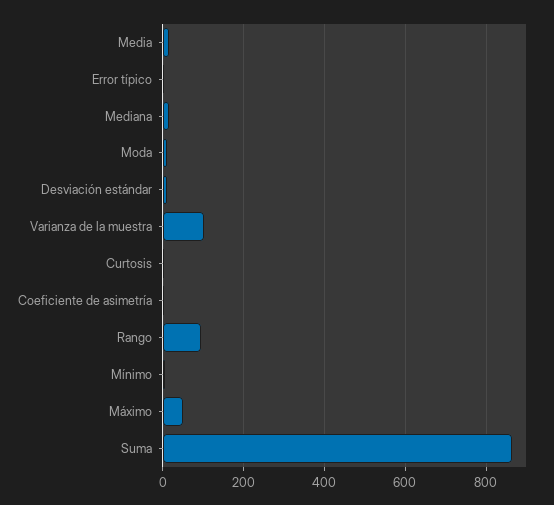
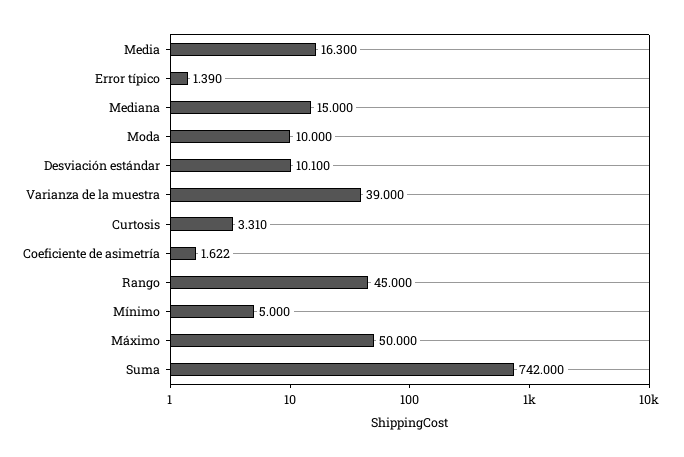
  {
    "Media": 16.3,
    "Error típico": 1.39,
    "Mediana": 15,
    "Moda": 10,
    "Desviación estándar": 10.1,
-   "Varianza de la muestra": 100,
+   "Varianza de la muestra": 39,
    "Curtosis": 3.31,
    "Coeficiente de asimetría": 1.622,
-   "Rango": 100,
+   "Rango": 45,
    "Mínimo": 5,
    "Máximo": 50,
-   "Suma": 860
+   "Suma": 742
  }

